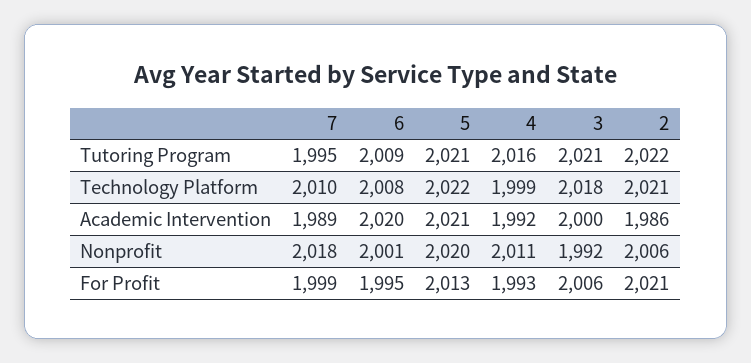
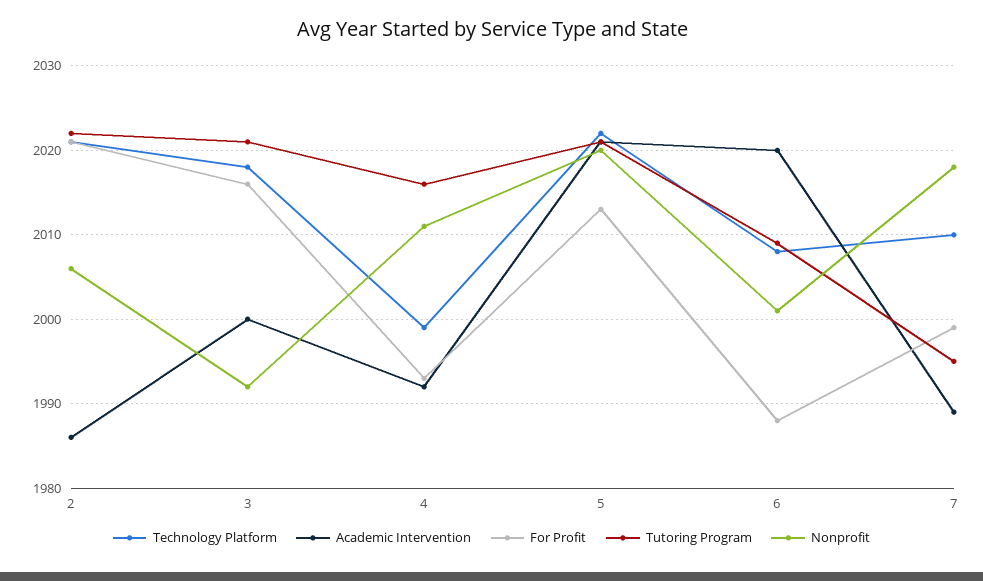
  {
    "Tutoring Program": {
      "7": 1995,
      "6": 2009,
      "5": 2021,
      "4": 2016,
      "3": 2021,
      "2": 2022
    },
    "Technology Platform": {
      "7": 2010,
      "6": 2008,
      "5": 2022,
      "4": 1999,
      "3": 2018,
      "2": 2021
    },
    "Academic Intervention": {
      "7": 1989,
      "6": 2020,
      "5": 2021,
      "4": 1992,
      "3": 2000,
      "2": 1986
    },
    "Nonprofit": {
      "7": 2018,
      "6": 2001,
      "5": 2020,
      "4": 2011,
      "3": 1992,
      "2": 2006
    },
    "For Profit": {
      "7": 1999,
-     "6": 1995,
+     "6": 1988,
      "5": 2013,
      "4": 1993,
-     "3": 2006,
+     "3": 2016,
      "2": 2021
    }
  }

